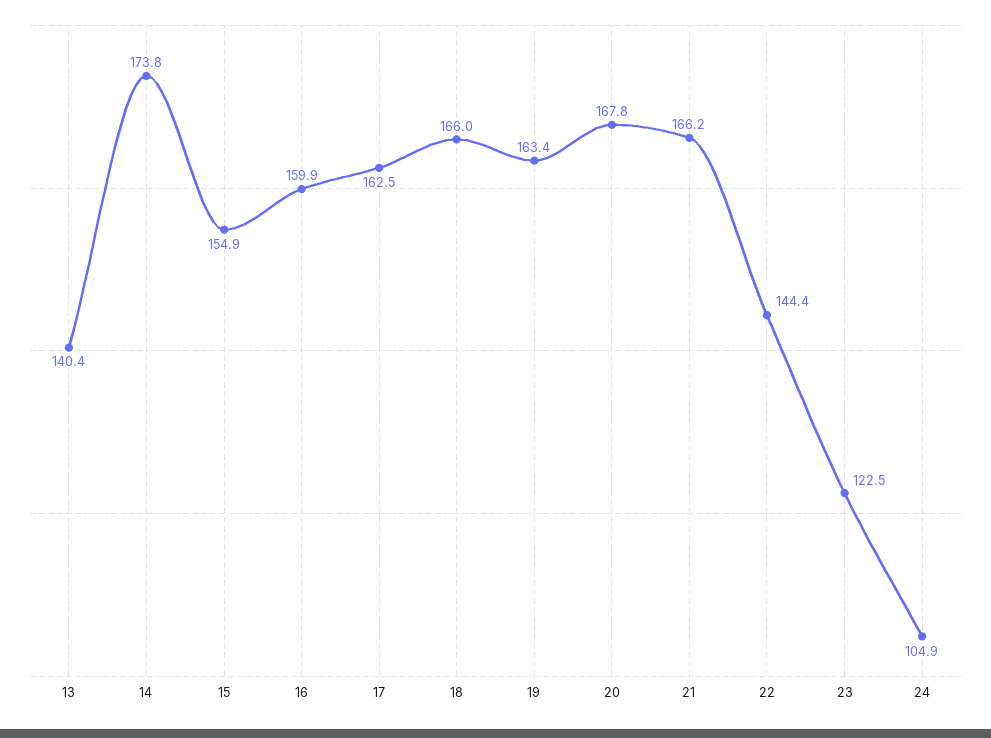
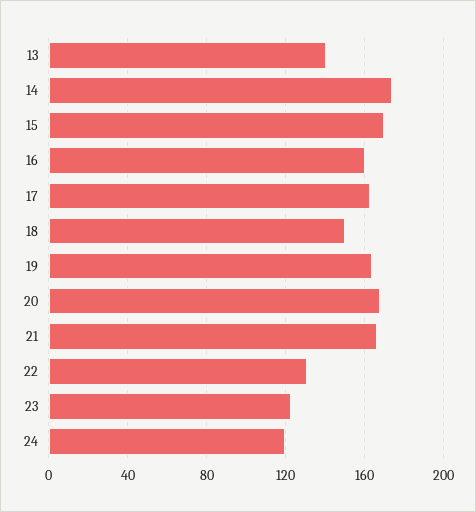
  {
    "13": 140.4,
    "14": 173.8,
-   "15": 154.9,
+   "15": 170,
    "16": 159.9,
    "17": 162.5,
-   "18": 166,
+   "18": 150,
    "19": 163.4,
    "20": 167.8,
    "21": 166.2,
-   "22": 144.4,
+   "22": 130,
    "23": 122.5,
-   "24": 104.9
+   "24": 120
  }

